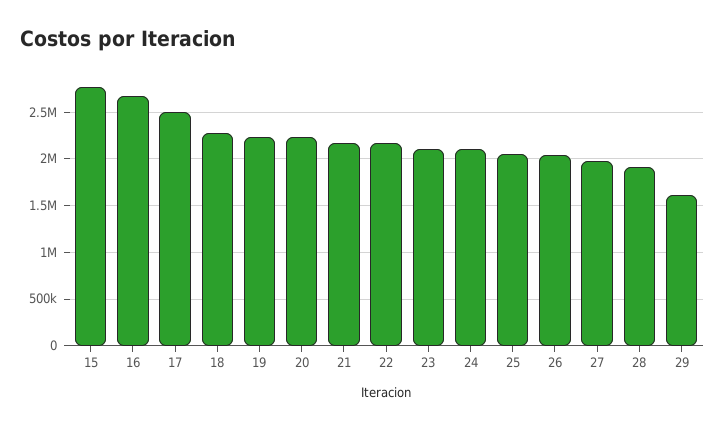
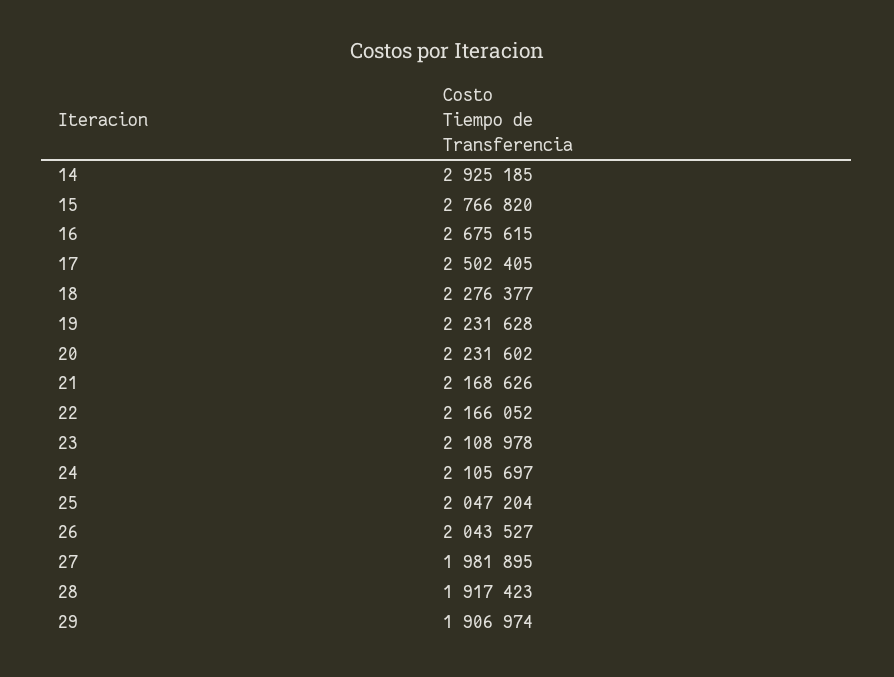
  {
    "15": 2766820,
    "16": 2675615,
    "17": 2502405,
    "18": 2276377,
    "19": 2231628,
    "20": 2231602,
    "21": 2168626,
    "22": 2166052,
    "23": 2108978,
    "24": 2105697,
    "25": 2047204,
    "26": 2043527,
    "27": 1981895,
    "28": 1917423,
-   "29": 1600000
+   "29": 1906974,
+   "14": 2925185
  }

